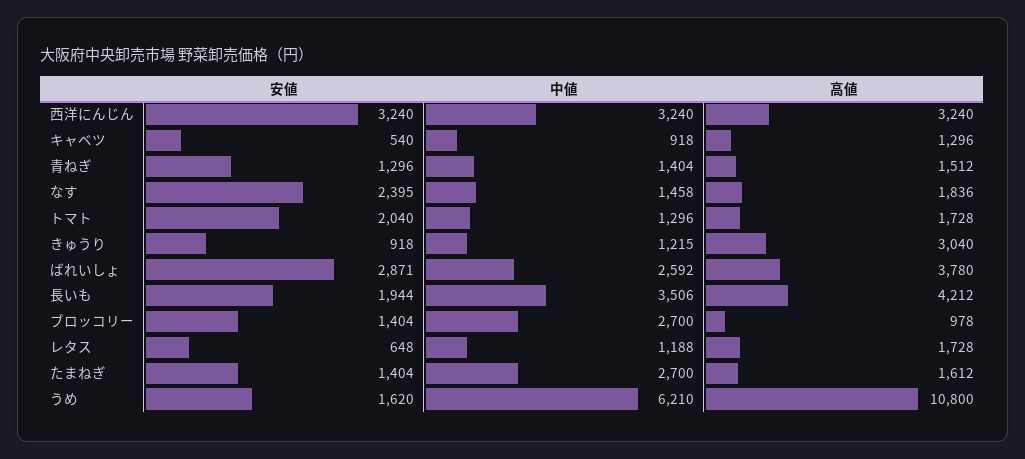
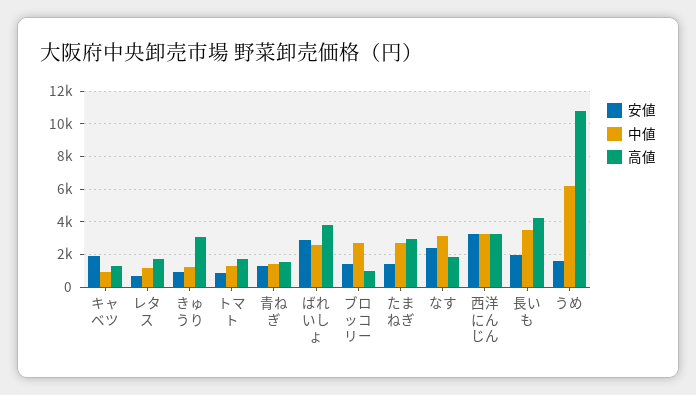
  {
    "安値": {
      "西洋にんじん": 3240,
-     "キャベツ": 540,
+     "キャベツ": 2000,
      "青ねぎ": 1296,
      "なす": 2395,
-     "トマト": 2040,
+     "トマト": 1000,
      "きゅうり": 918,
      "ばれいしょ": 2871,
      "長いも": 1944,
      "ブロッコリー": 1404,
      "レタス": 648,
      "たまねぎ": 1404,
      "うめ": 1620
    },
    "中値": {
      "西洋にんじん": 3240,
      "キャベツ": 918,
      "青ねぎ": 1404,
-     "なす": 1458,
+     "なす": 3000,
      "トマト": 1296,
      "きゅうり": 1215,
      "ばれいしょ": 2592,
      "長いも": 3506,
      "ブロッコリー": 2700,
      "レタス": 1188,
      "たまねぎ": 2700,
      "うめ": 6210
    },
    "高値": {
      "西洋にんじん": 3240,
      "キャベツ": 1296,
      "青ねぎ": 1512,
      "なす": 1836,
      "トマト": 1728,
      "きゅうり": 3040,
      "ばれいしょ": 3780,
      "長いも": 4212,
      "ブロッコリー": 978,
      "レタス": 1728,
-     "たまねぎ": 1612,
+     "たまねぎ": 3000,
      "うめ": 10800
    }
  }

